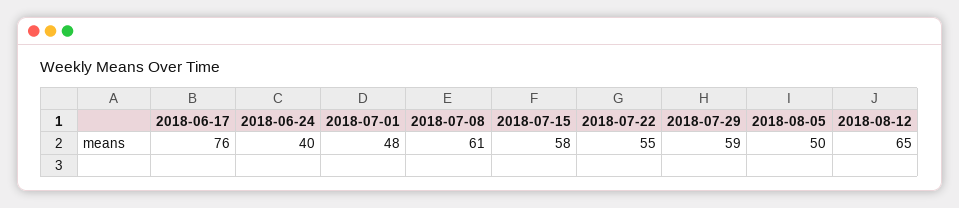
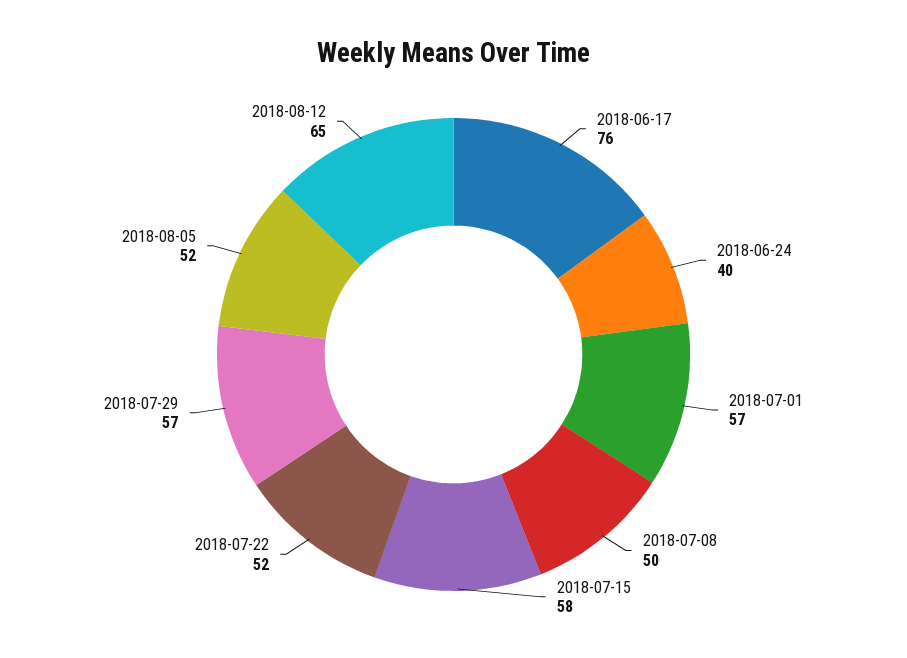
  {
    "2018-06-17": 76,
    "2018-06-24": 40,
-   "2018-07-01": 48,
+   "2018-07-01": 57,
-   "2018-07-08": 61,
+   "2018-07-08": 50,
    "2018-07-15": 58,
-   "2018-07-22": 55,
+   "2018-07-22": 52,
-   "2018-07-29": 59,
+   "2018-07-29": 57,
-   "2018-08-05": 50,
+   "2018-08-05": 52,
    "2018-08-12": 65
  }

